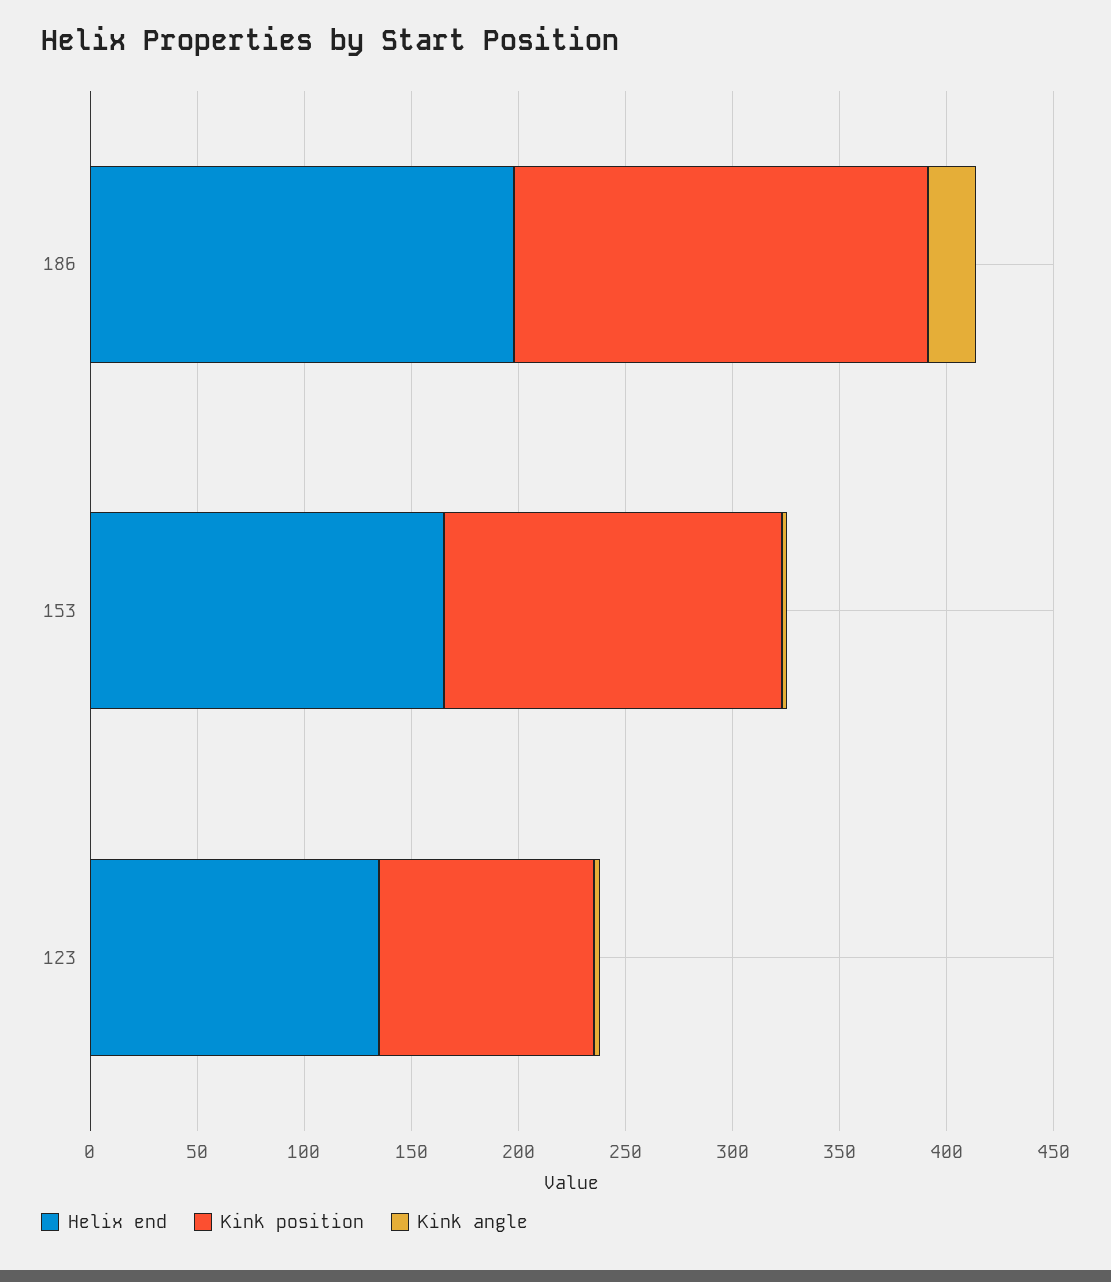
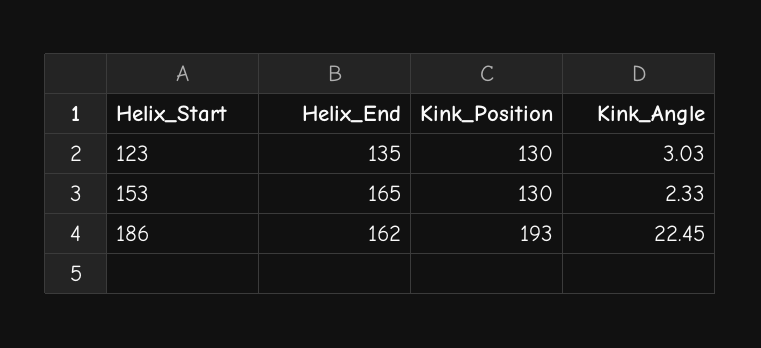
  {
    "Helix end": {
-     "186": 200,
+     "186": 162,
      "153": 165,
      "123": 135
    },
    "Kink position": {
      "186": 193,
-     "153": 160,
+     "153": 130,
-     "123": 100
+     "123": 130
    },
    "Kink angle": {
      "186": 22.45,
      "153": 2.33,
      "123": 3.03
    }
  }

